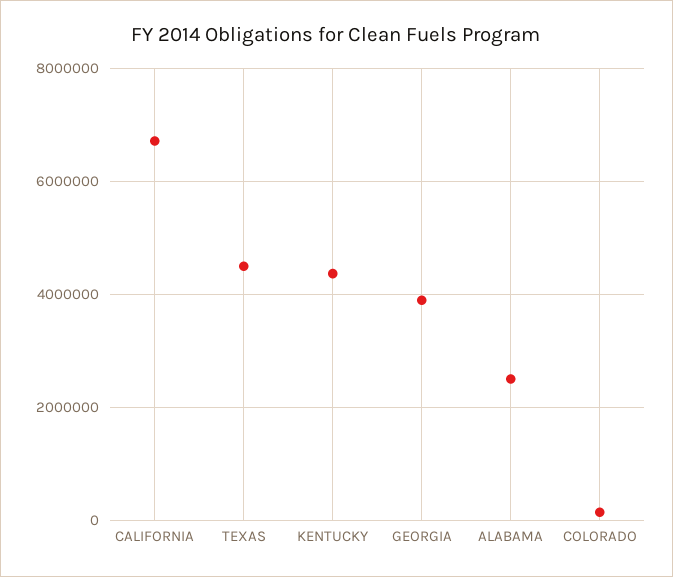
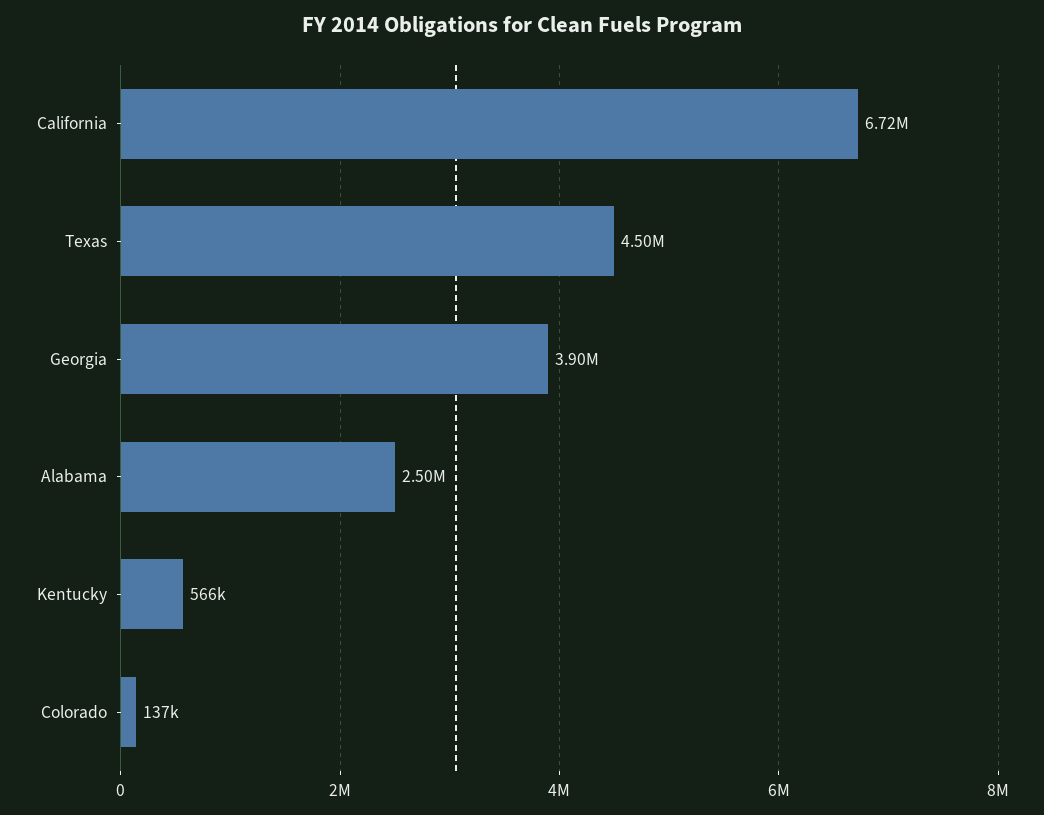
  {
    "CALIFORNIA": 6720000,
    "TEXAS": 4500000,
-   "KENTUCKY": 4400000,
+   "KENTUCKY": 566000,
    "GEORGIA": 3900000,
    "ALABAMA": 2500000,
    "COLORADO": 137000
  }

